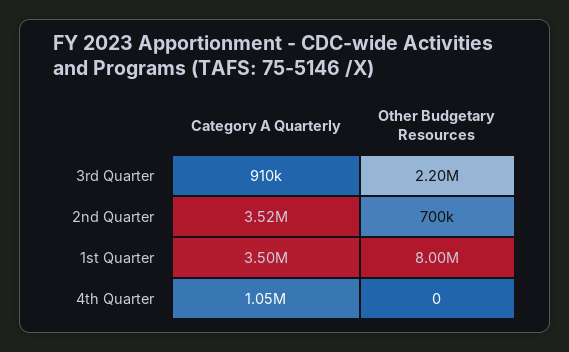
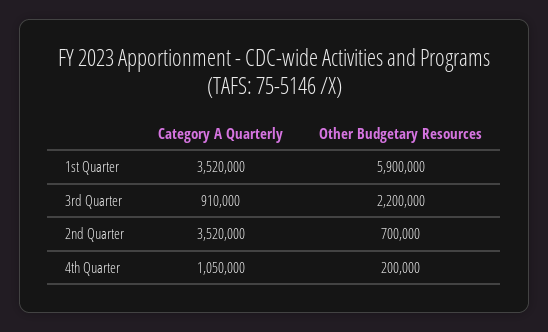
  {
    "Category A Quarterly": {
      "3rd Quarter": 910000,
      "2nd Quarter": 3520000,
-     "1st Quarter": 3500000,
+     "1st Quarter": 3520000,
      "4th Quarter": 1050000
    },
    "Other Budgetary Resources": {
      "3rd Quarter": 2200000,
      "2nd Quarter": 700000,
-     "1st Quarter": 8000000,
+     "1st Quarter": 5900000,
-     "4th Quarter": 0
+     "4th Quarter": 200000
    }
  }

